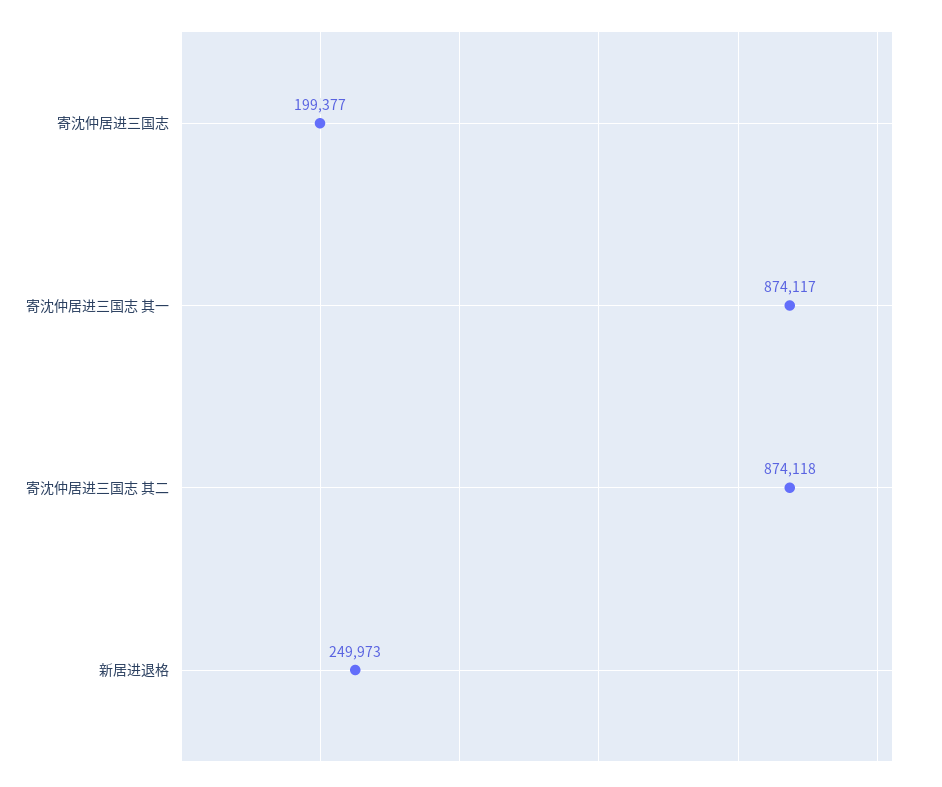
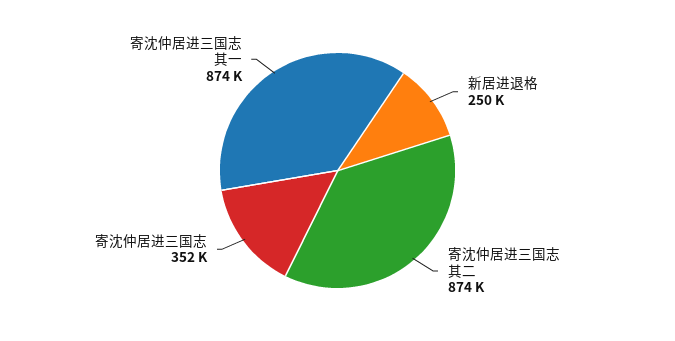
  {
-   "寄沈仲居进三国志": 199377,
+   "寄沈仲居进三国志": 352000,
    "寄沈仲居进三国志 其一": 874117,
    "寄沈仲居进三国志 其二": 874118,
    "新居进退格": 249973
  }

